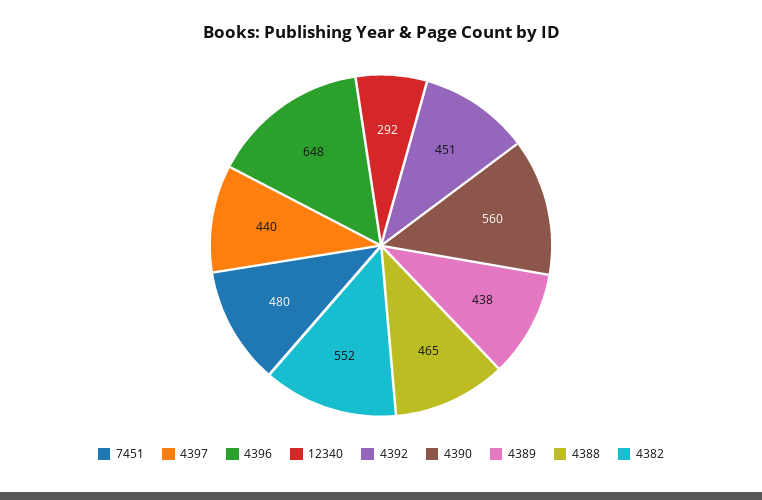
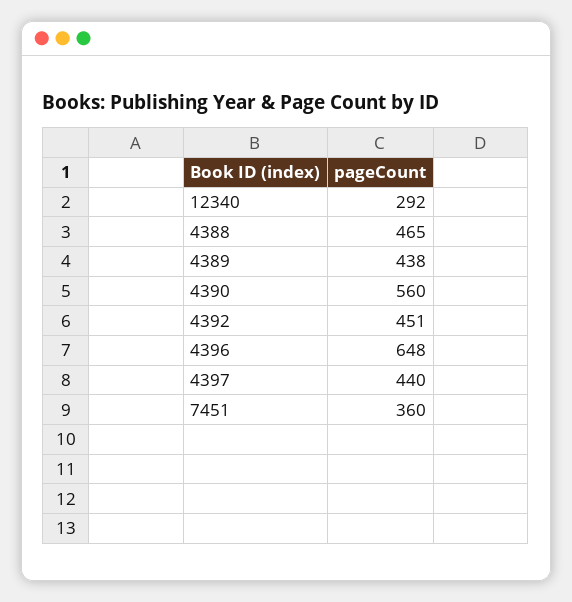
  {
-   "7451": 480,
+   "7451": 360,
    "4397": 440,
    "4396": 648,
    "12340": 292,
    "4392": 451,
    "4390": 560,
    "4389": 438,
-   "4388": 465,
+   "4388": 465
-   "4382": 552
  }

